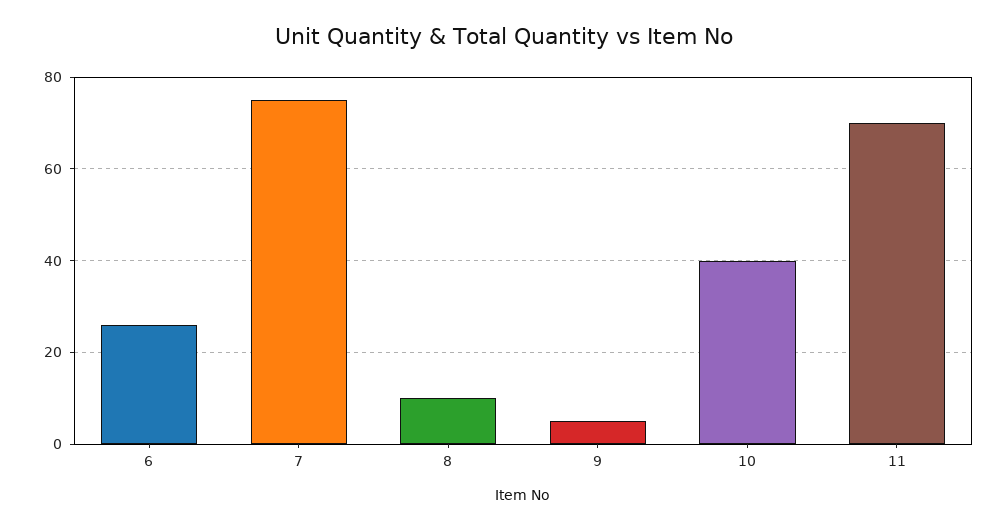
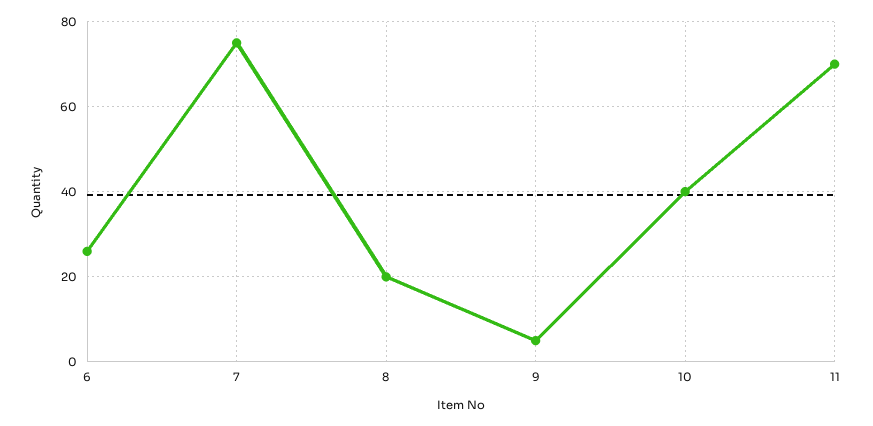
  {
    "6": 25,
    "7": 75,
-   "8": 10,
+   "8": 20,
    "9": 5,
    "10": 40,
    "11": 70
  }

